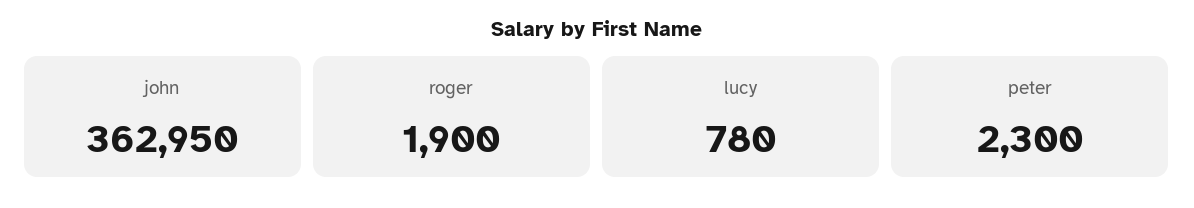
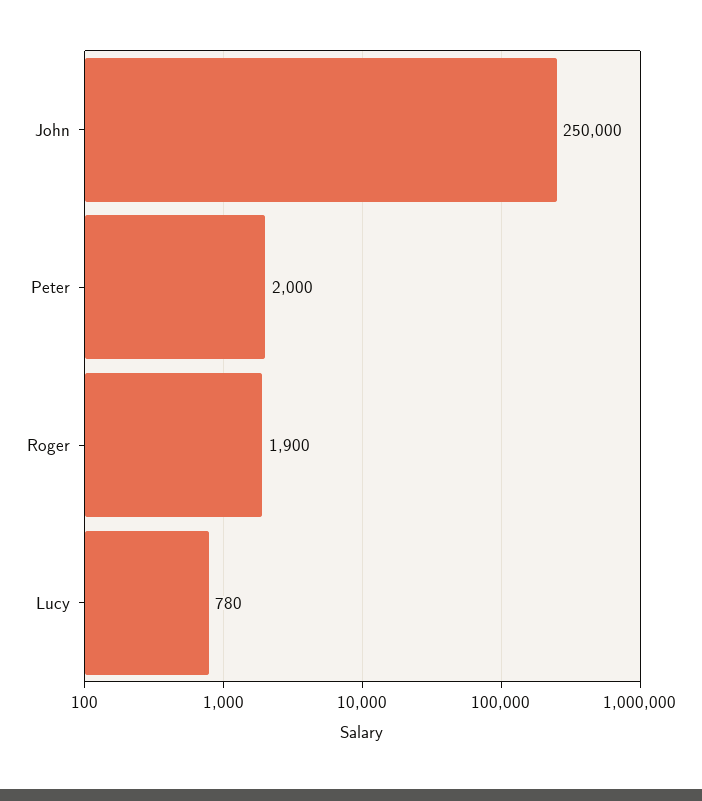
  {
-   "john": 362950,
+   "john": 250000,
    "roger": 1900,
    "lucy": 780,
-   "peter": 2300
+   "peter": 2000
  }

